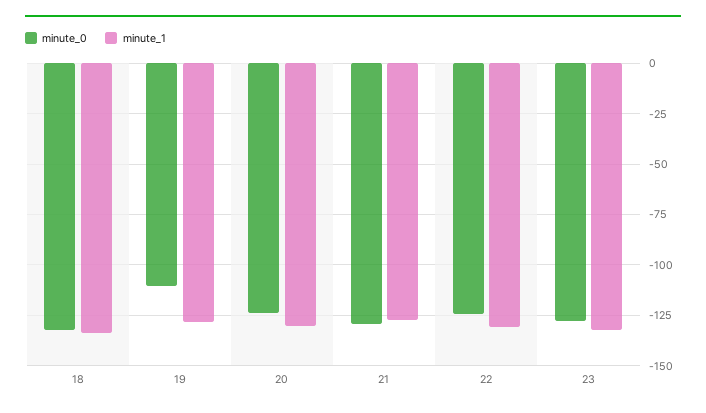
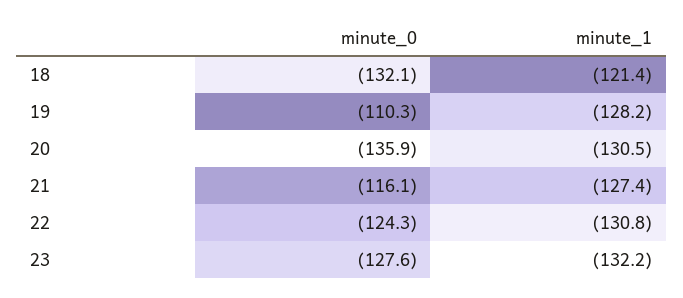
  {
    "minute_0": {
      "18": -132.1,
      "19": -110.3,
-     "20": -125,
+     "20": -135.9,
-     "21": -130,
+     "21": -116.1,
      "22": -124.3,
      "23": -127.6
    },
    "minute_1": {
-     "18": -135,
+     "18": -121.4,
      "19": -128.2,
      "20": -130.5,
      "21": -127.4,
      "22": -130.8,
      "23": -132.2
    }
  }

